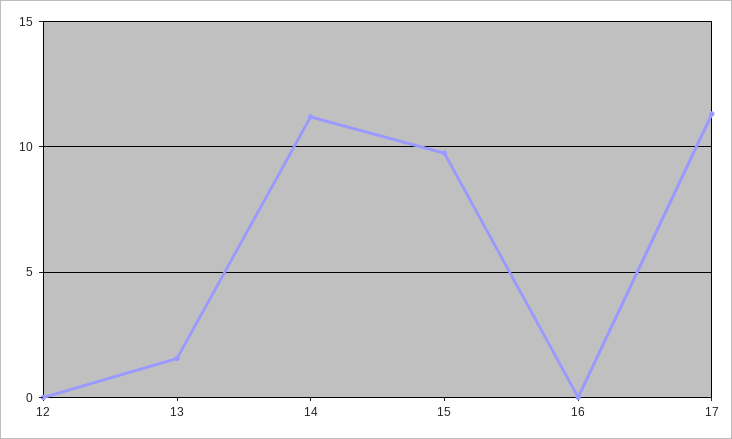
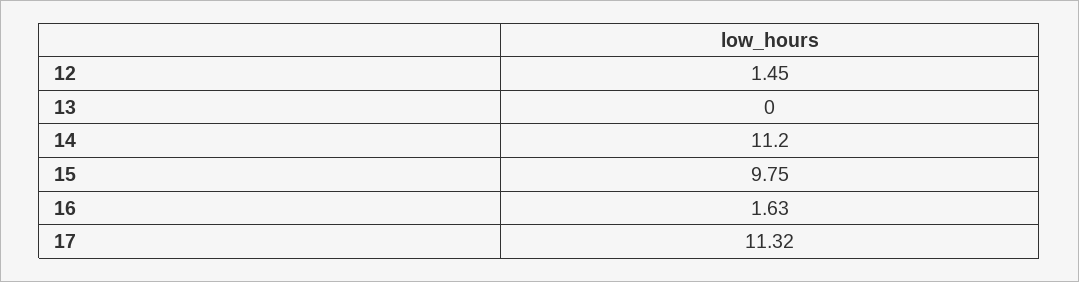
  {
-   "12": 0,
+   "12": 1.45,
-   "13": 1.5,
+   "13": 0,
    "14": 11.2,
    "15": 9.75,
-   "16": 0,
+   "16": 1.63,
    "17": 11.32
  }

